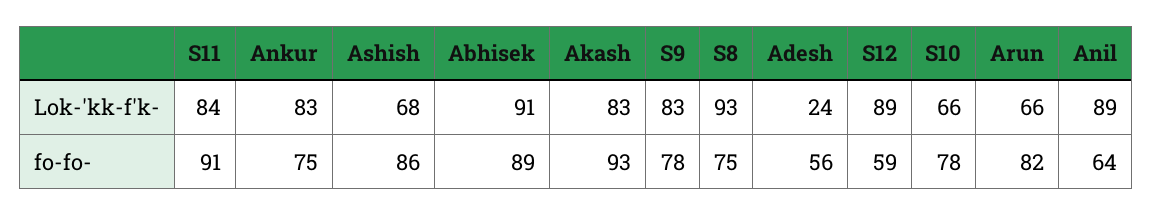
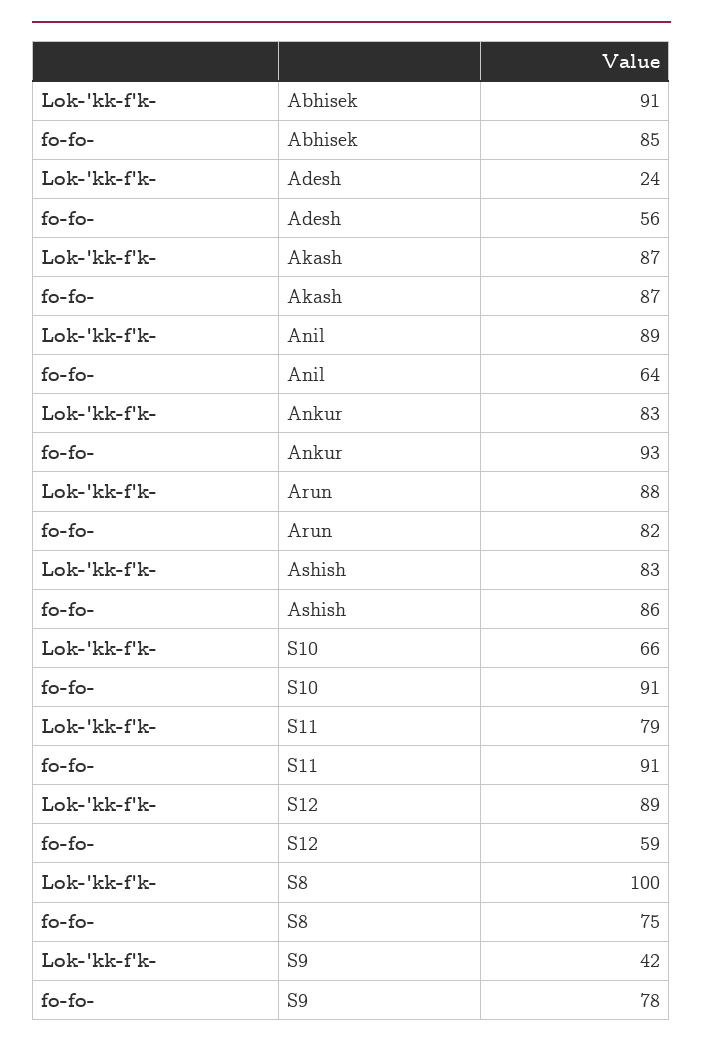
  {
    "S11": {
-     "Lok-'kk-f'k-": 84,
+     "Lok-'kk-f'k-": 79,
      "fo-fo-": 91
    },
    "Ankur": {
      "Lok-'kk-f'k-": 83,
-     "fo-fo-": 75
+     "fo-fo-": 93
    },
    "Ashish": {
-     "Lok-'kk-f'k-": 68,
+     "Lok-'kk-f'k-": 83,
      "fo-fo-": 86
    },
    "Abhisek": {
      "Lok-'kk-f'k-": 91,
-     "fo-fo-": 89
+     "fo-fo-": 85
    },
    "Akash": {
-     "Lok-'kk-f'k-": 83,
+     "Lok-'kk-f'k-": 87,
-     "fo-fo-": 93
+     "fo-fo-": 87
    },
    "S9": {
-     "Lok-'kk-f'k-": 83,
+     "Lok-'kk-f'k-": 42,
      "fo-fo-": 78
    },
    "S8": {
-     "Lok-'kk-f'k-": 93,
+     "Lok-'kk-f'k-": 100,
      "fo-fo-": 75
    },
    "Adesh": {
      "Lok-'kk-f'k-": 24,
      "fo-fo-": 56
    },
    "S12": {
      "Lok-'kk-f'k-": 89,
      "fo-fo-": 59
    },
    "S10": {
      "Lok-'kk-f'k-": 66,
-     "fo-fo-": 78
+     "fo-fo-": 91
    },
    "Arun": {
-     "Lok-'kk-f'k-": 66,
+     "Lok-'kk-f'k-": 88,
      "fo-fo-": 82
    },
    "Anil": {
      "Lok-'kk-f'k-": 89,
      "fo-fo-": 64
    }
  }

